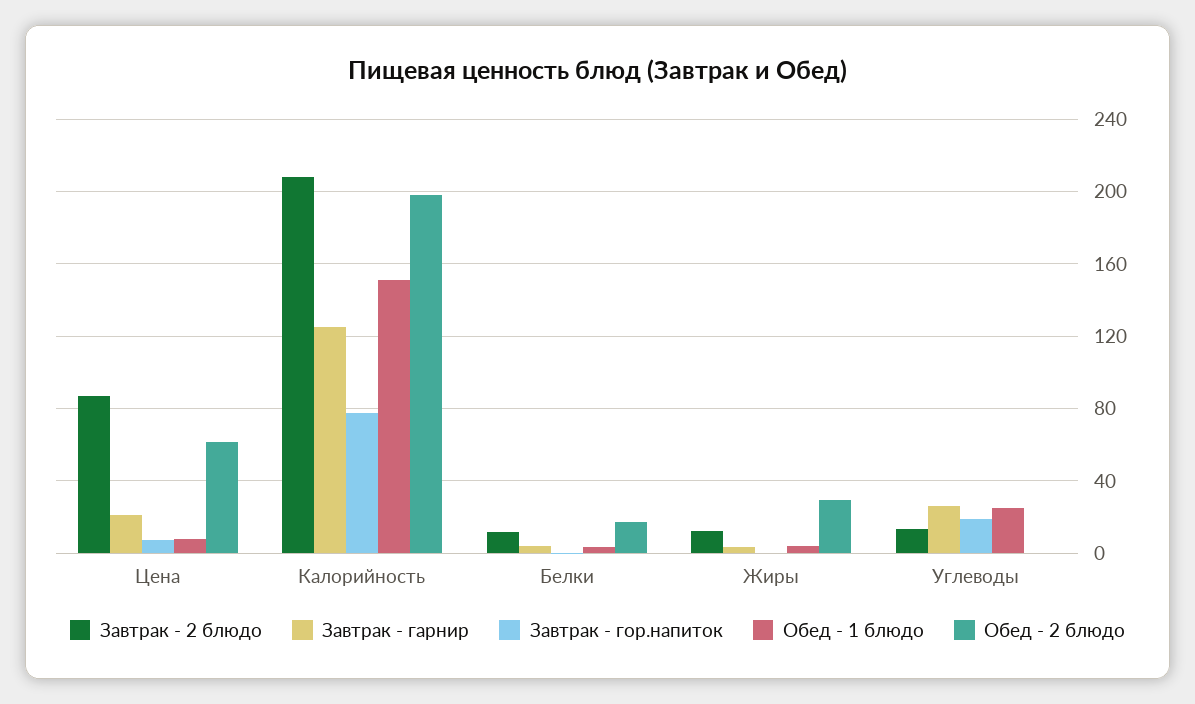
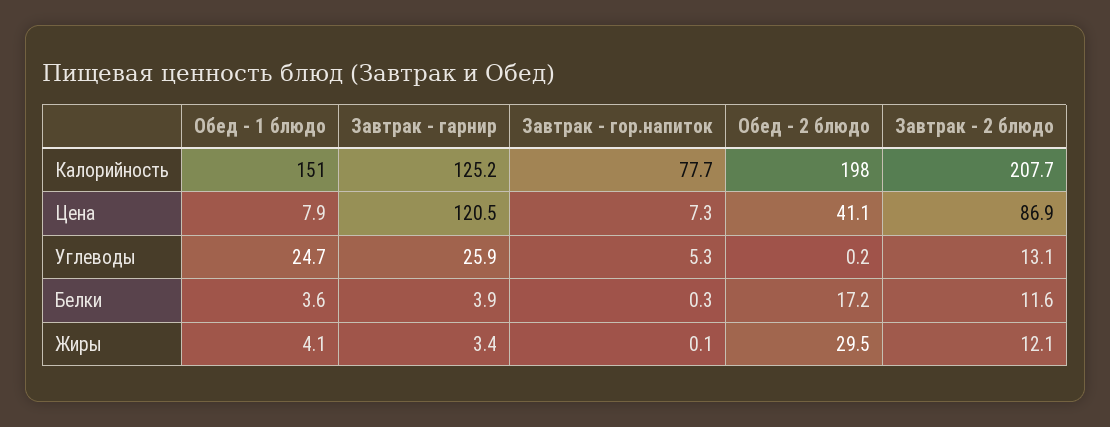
  {
    "Завтрак - 2 блюдо": {
      "Цена": 86.9,
      "Калорийность": 207.7,
      "Белки": 11.6,
      "Жиры": 12.1,
      "Углеводы": 13.1
    },
    "Завтрак - гарнир": {
-     "Цена": 20,
+     "Цена": 120.5,
      "Калорийность": 125.2,
      "Белки": 3.9,
      "Жиры": 3.4,
      "Углеводы": 25.9
    },
    "Завтрак - гор.напиток": {
      "Цена": 7.3,
      "Калорийность": 77.7,
      "Белки": 0.3,
      "Жиры": 0.1,
-     "Углеводы": 20
+     "Углеводы": 5.3
    },
    "Обед - 1 блюдо": {
      "Цена": 7.9,
      "Калорийность": 151,
      "Белки": 3.6,
      "Жиры": 4.1,
      "Углеводы": 24.7
    },
    "Обед - 2 блюдо": {
-     "Цена": 60,
+     "Цена": 41.1,
      "Калорийность": 198,
      "Белки": 17.2,
      "Жиры": 29.5,
      "Углеводы": 0.2
    }
  }

